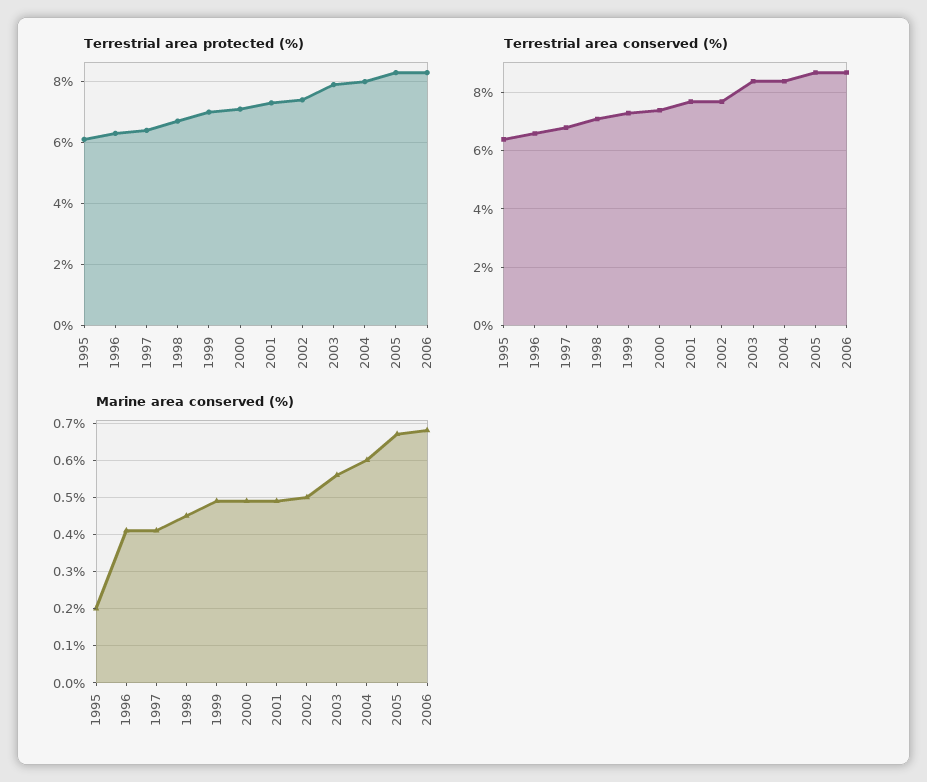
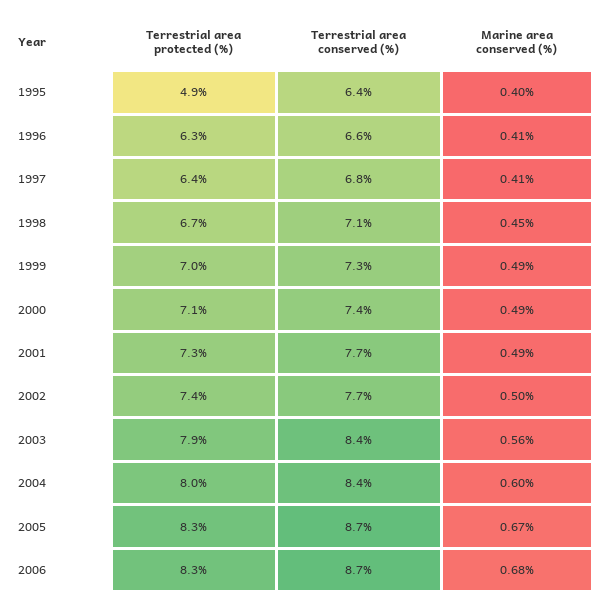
  {
    "Terrestrial area protected (%)": {
-     "1995": 6,
+     "1995": 4.9,
      "1996": 6.3,
      "1997": 6.4,
      "1998": 6.7,
      "1999": 7,
      "2000": 7.1,
      "2001": 7.3,
      "2002": 7.4,
      "2003": 7.9,
      "2004": 8,
      "2005": 8.3,
      "2006": 8.3
    },
    "Terrestrial area conserved (%)": {
      "1995": 6.4,
      "1996": 6.6,
      "1997": 6.8,
      "1998": 7.1,
      "1999": 7.3,
      "2000": 7.4,
      "2001": 7.7,
      "2002": 7.7,
      "2003": 8.4,
      "2004": 8.4,
      "2005": 8.7,
      "2006": 8.7
    },
    "Marine area conserved (%)": {
-     "1995": 0.2,
+     "1995": 0.4,
      "1996": 0.41,
      "1997": 0.41,
      "1998": 0.45,
      "1999": 0.49,
      "2000": 0.49,
      "2001": 0.49,
      "2002": 0.5,
      "2003": 0.56,
      "2004": 0.6,
      "2005": 0.67,
      "2006": 0.68
    }
  }

